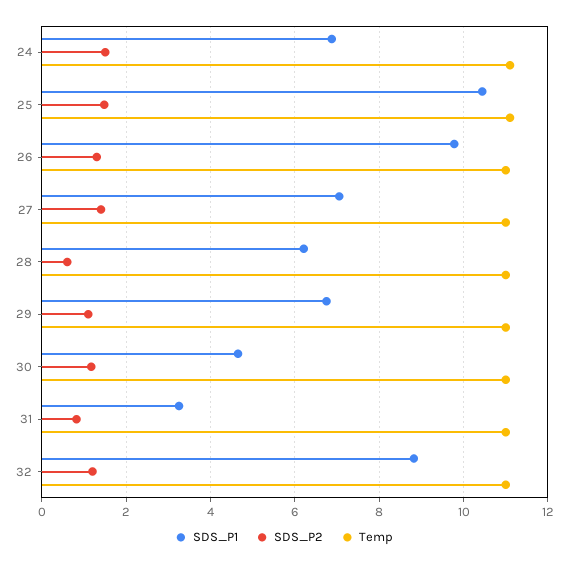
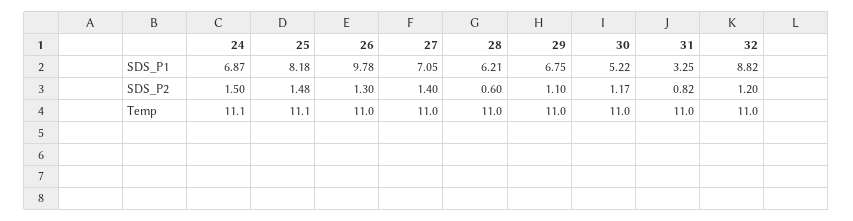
  {
    "SDS_P1": {
      "24": 6.87,
-     "25": 10.4,
+     "25": 8.18,
      "26": 9.78,
      "27": 7.05,
      "28": 6.21,
      "29": 6.75,
-     "30": 4.6,
+     "30": 5.22,
      "31": 3.25,
      "32": 8.82
    },
    "SDS_P2": {
      "24": 1.5,
      "25": 1.48,
      "26": 1.3,
      "27": 1.4,
      "28": 0.6,
      "29": 1.1,
      "30": 1.17,
      "31": 0.82,
      "32": 1.2
    },
    "Temp": {
      "24": 11.1,
      "25": 11.1,
      "26": 11,
      "27": 11,
      "28": 11,
      "29": 11,
      "30": 11,
      "31": 11,
      "32": 11
    }
  }

